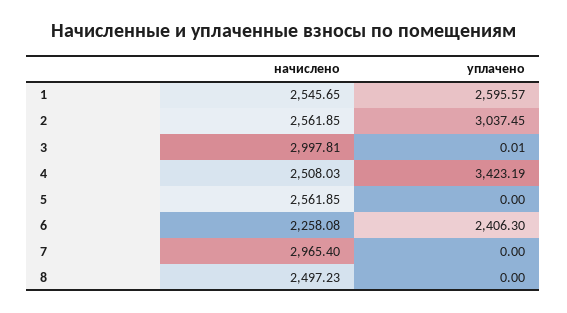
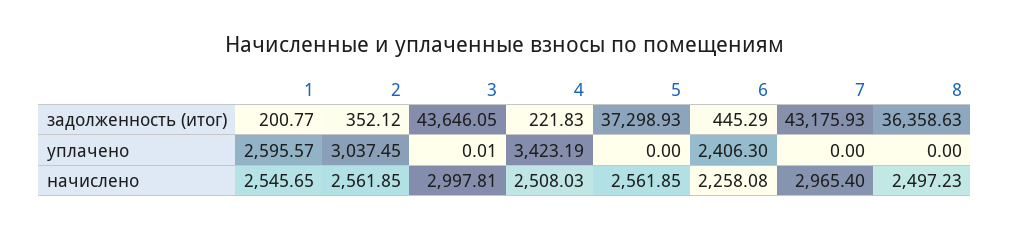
  {
    "начислено": {
      "1": 2545.65,
      "2": 2561.85,
      "3": 2997.81,
      "4": 2508.03,
      "5": 2561.85,
      "6": 2258.08,
      "7": 2965.4,
      "8": 2497.23
    },
    "уплачено": {
      "1": 2595.57,
      "2": 3037.45,
      "3": 0.01,
      "4": 3423.19,
      "5": 0,
      "6": 2406.3,
      "7": 0,
      "8": 0
-   }
+   },
+   "задолженность (итог)": {
+     "1": 200.77,
+     "2": 352.12,
+     "3": 43646.05,
+     "4": 221.83,
+     "5": 37298.93,
+     "6": 445.29,
+     "7": 43175.93,
+     "8": 36358.63
+   }
  }

